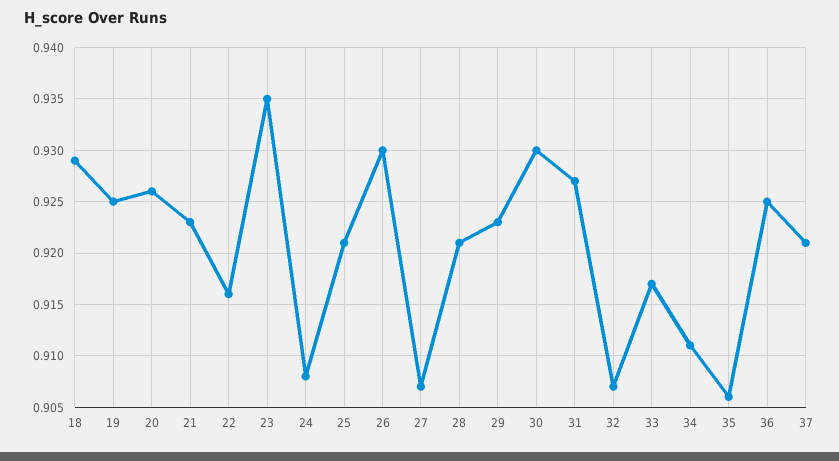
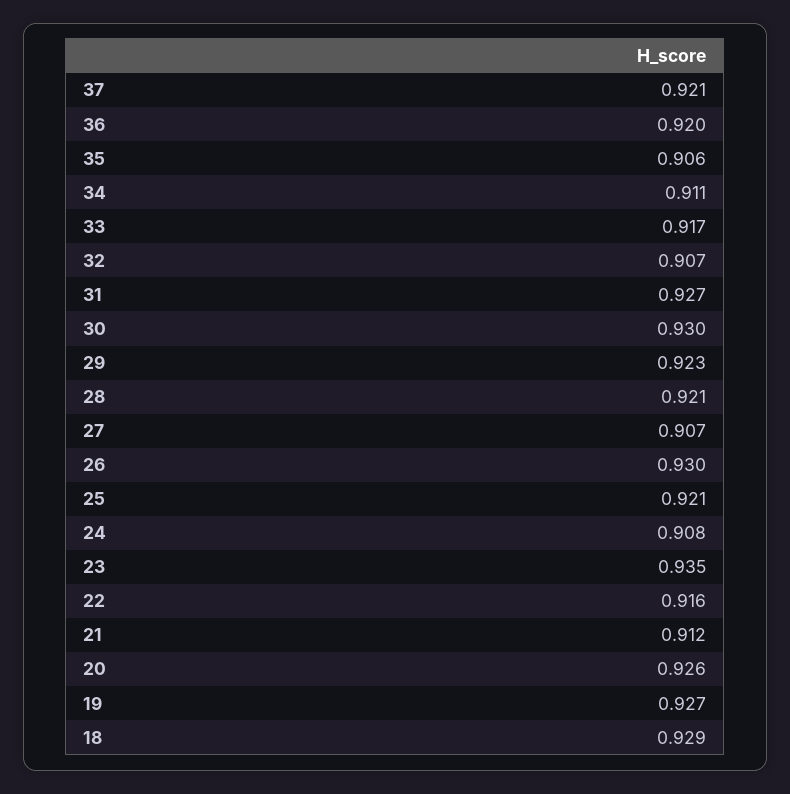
  {
    "18": 0.929,
-   "19": 0.925,
+   "19": 0.927,
    "20": 0.926,
-   "21": 0.923,
+   "21": 0.912,
    "22": 0.916,
    "23": 0.935,
    "24": 0.908,
    "25": 0.921,
    "26": 0.93,
    "27": 0.907,
    "28": 0.921,
    "29": 0.923,
    "30": 0.93,
    "31": 0.927,
    "32": 0.907,
    "33": 0.917,
    "34": 0.911,
    "35": 0.906,
-   "36": 0.925,
+   "36": 0.92,
    "37": 0.921
  }

